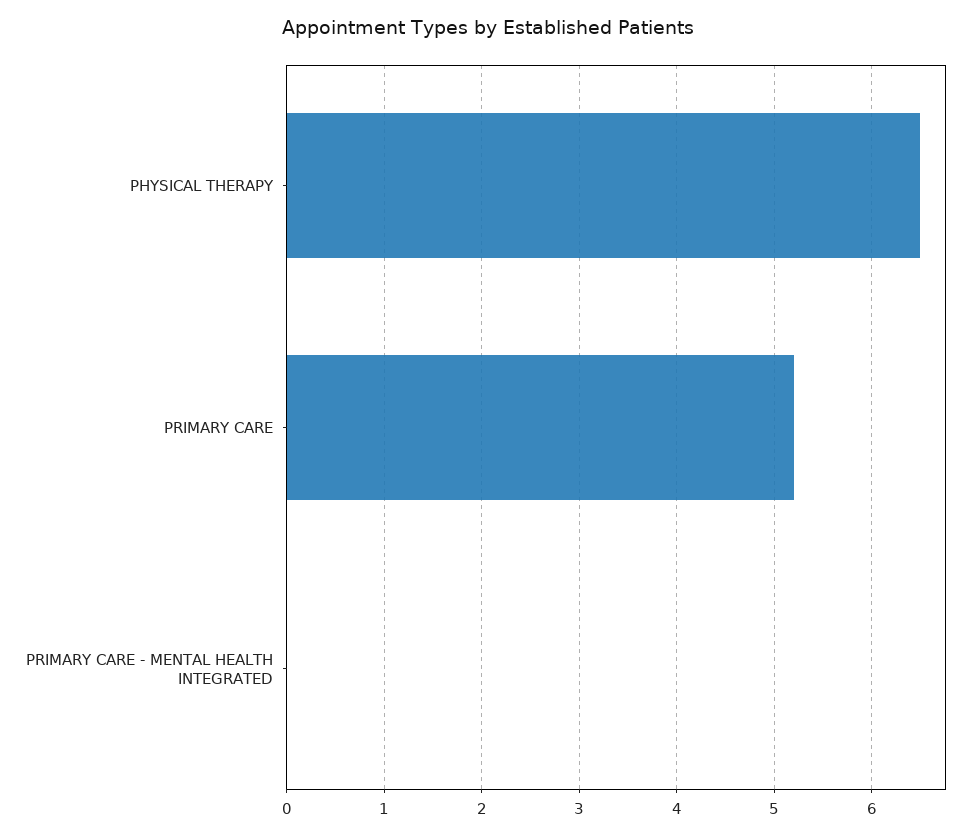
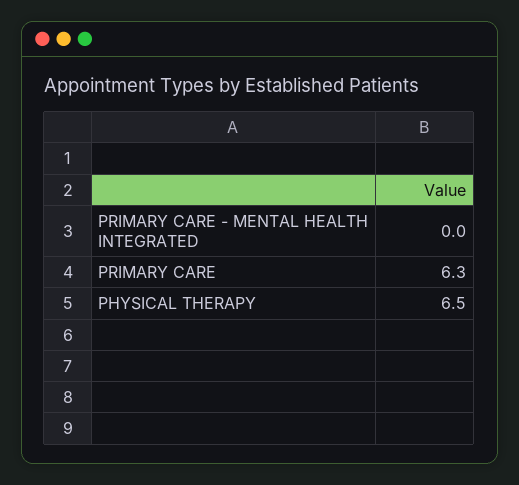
  {
    "PHYSICAL THERAPY": 6.5,
-   "PRIMARY CARE": 5.2,
+   "PRIMARY CARE": 6.3,
    "PRIMARY CARE - MENTAL HEALTH INTEGRATED": 0
  }

